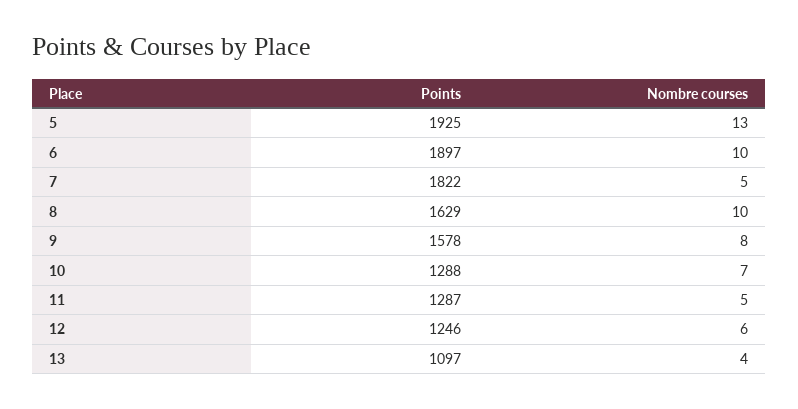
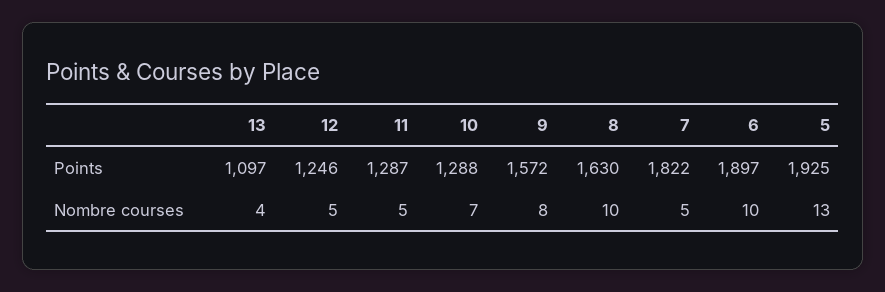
  {
    "Points": {
      "5": 1925,
      "6": 1897,
      "7": 1822,
-     "8": 1629,
+     "8": 1630,
-     "9": 1578,
+     "9": 1572,
      "10": 1288,
      "11": 1287,
      "12": 1246,
      "13": 1097
    },
    "Nombre courses": {
      "5": 13,
      "6": 10,
      "7": 5,
      "8": 10,
      "9": 8,
      "10": 7,
      "11": 5,
-     "12": 6,
+     "12": 5,
      "13": 4
    }
  }

